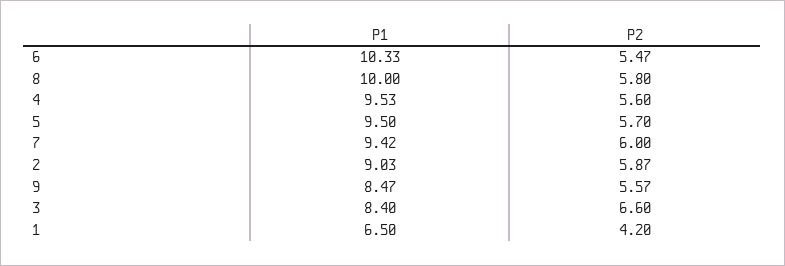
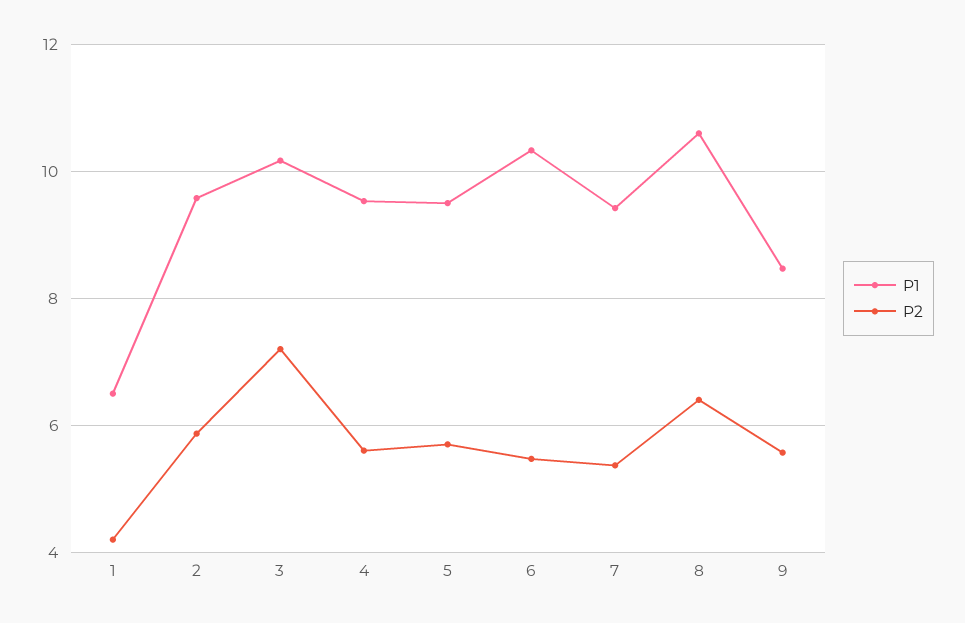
  {
    "P1": {
      "6": 10.33,
-     "8": 10,
+     "8": 10.6,
      "4": 9.53,
      "5": 9.5,
      "7": 9.42,
-     "2": 9.03,
+     "2": 9.6,
      "9": 8.47,
-     "3": 8.4,
+     "3": 10.2,
      "1": 6.5
    },
    "P2": {
      "6": 5.47,
-     "8": 5.8,
+     "8": 6.4,
      "4": 5.6,
      "5": 5.7,
-     "7": 6,
+     "7": 5.4,
      "2": 5.87,
      "9": 5.57,
-     "3": 6.6,
+     "3": 7.2,
      "1": 4.2
    }
  }

